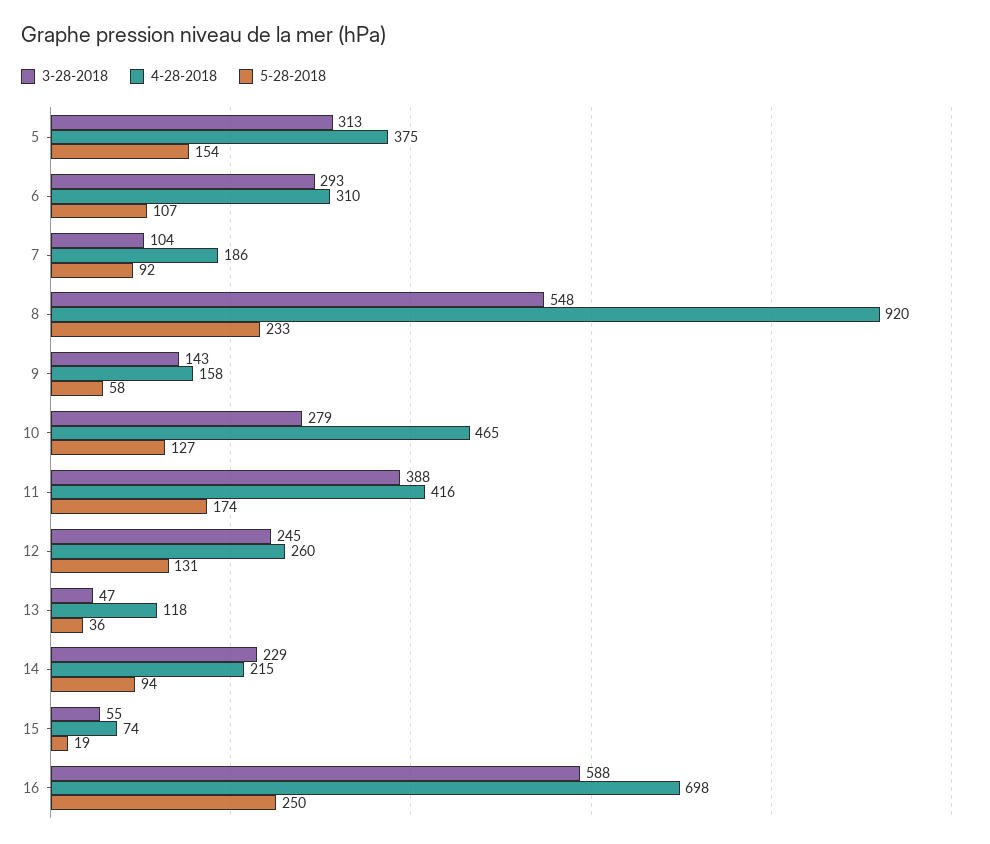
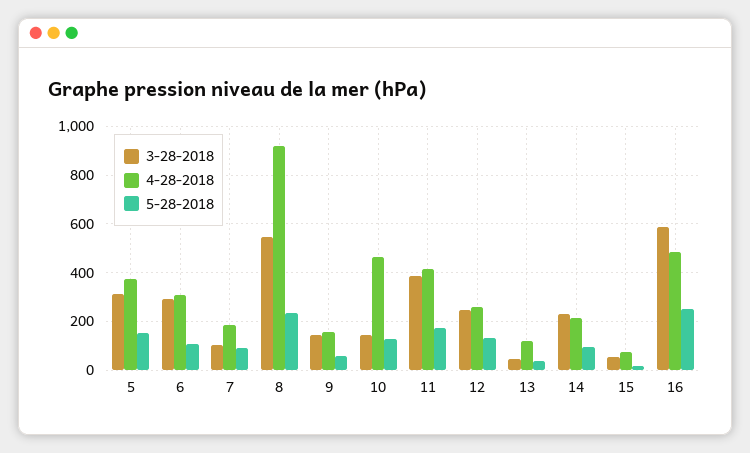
  {
    "3-28-2018": {
      "5": 313,
      "6": 293,
      "7": 104,
      "8": 548,
      "9": 143,
-     "10": 279,
+     "10": 150,
      "11": 388,
      "12": 245,
      "13": 47,
      "14": 229,
      "15": 55,
      "16": 588
    },
    "4-28-2018": {
      "5": 375,
      "6": 310,
      "7": 186,
      "8": 920,
      "9": 158,
      "10": 465,
      "11": 416,
      "12": 260,
      "13": 118,
      "14": 215,
      "15": 74,
-     "16": 698
+     "16": 475
    },
    "5-28-2018": {
      "5": 154,
      "6": 107,
      "7": 92,
      "8": 233,
      "9": 58,
      "10": 127,
      "11": 174,
      "12": 131,
      "13": 36,
      "14": 94,
      "15": 19,
      "16": 250
    }
  }

